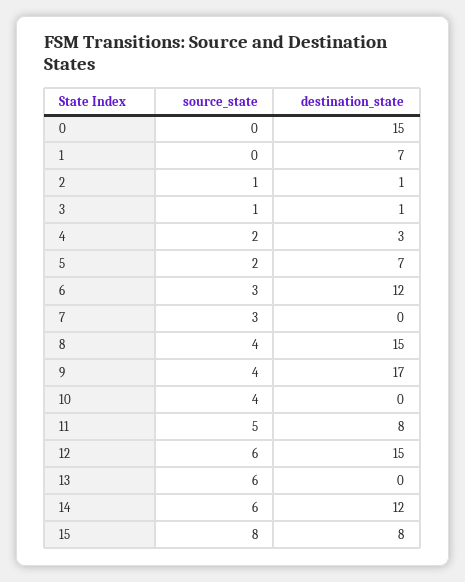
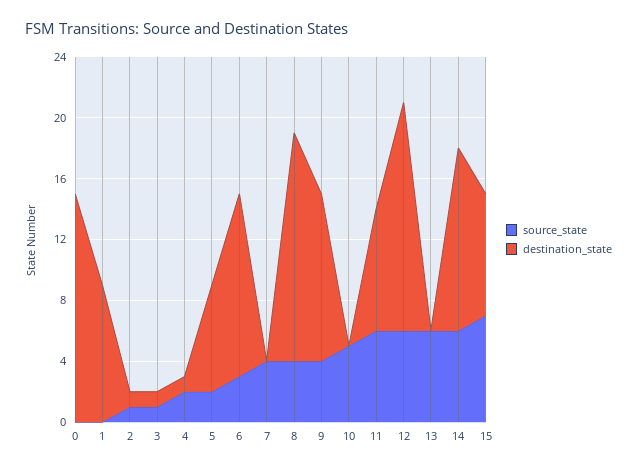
  {
    "source_state": {
      "0": 0,
      "1": 0,
      "2": 1,
      "3": 1,
      "4": 2,
      "5": 2,
      "6": 3,
-     "7": 3,
+     "7": 4,
      "8": 4,
      "9": 4,
-     "10": 4,
+     "10": 5,
-     "11": 5,
+     "11": 6,
      "12": 6,
      "13": 6,
      "14": 6,
-     "15": 8
+     "15": 7
    },
    "destination_state": {
      "0": 15,
-     "1": 7,
+     "1": 9,
      "2": 1,
      "3": 1,
-     "4": 3,
+     "4": 1,
      "5": 7,
      "6": 12,
      "7": 0,
      "8": 15,
-     "9": 17,
+     "9": 11,
      "10": 0,
      "11": 8,
      "12": 15,
      "13": 0,
      "14": 12,
      "15": 8
    }
  }

